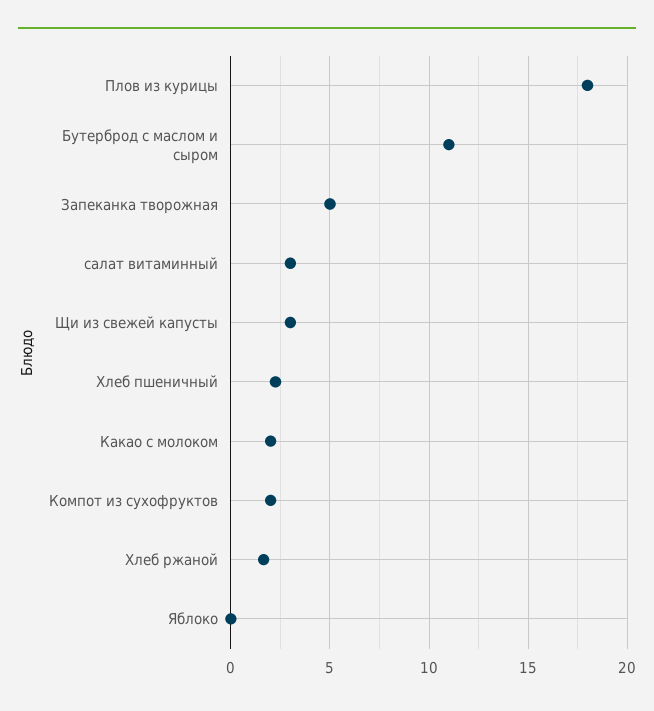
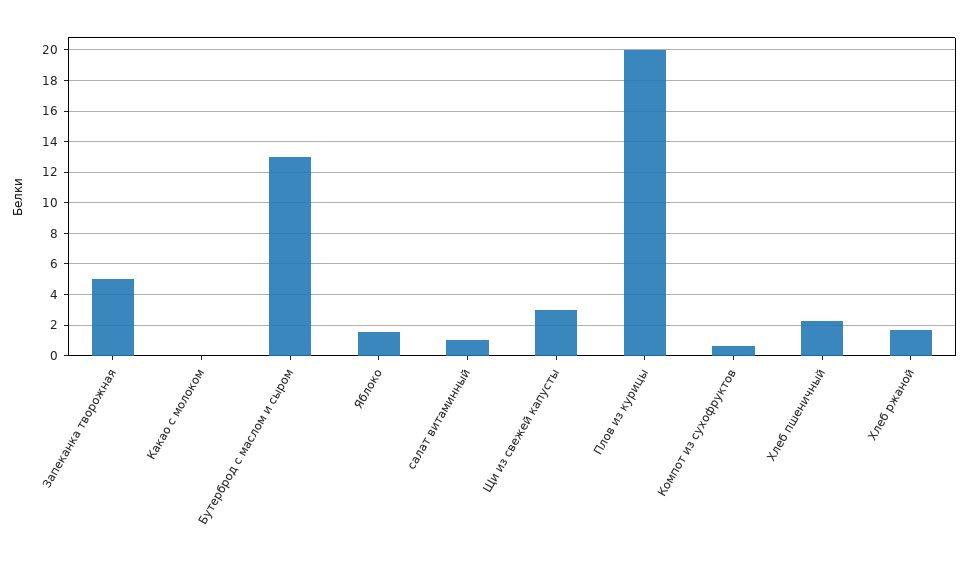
  {
-   "Плов из курицы": 18,
+   "Плов из курицы": 20,
-   "Бутерброд с маслом и сыром": 11,
+   "Бутерброд с маслом и сыром": 13,
    "Запеканка творожная": 5,
-   "салат витаминный": 3,
+   "салат витаминный": 1,
    "Щи из свежей капусты": 3,
    "Хлеб пшеничный": 2.5,
-   "Какао с молоком": 2,
+   "Какао с молоком": 0,
-   "Компот из сухофруктов": 2,
+   "Компот из сухофруктов": 0.5,
    "Хлеб ржаной": 1.5,
-   "Яблоко": 0
+   "Яблоко": 1.5
  }

